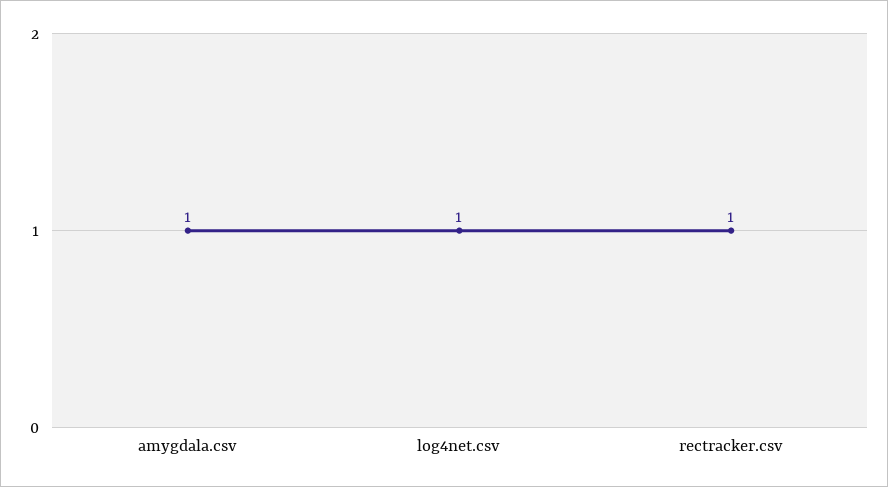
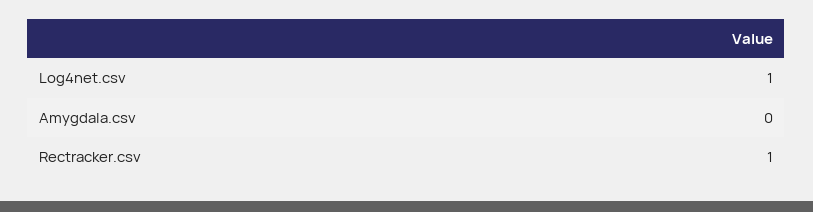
  {
-   "amygdala.csv": 1,
+   "amygdala.csv": 0,
    "log4net.csv": 1,
    "rectracker.csv": 1
  }

